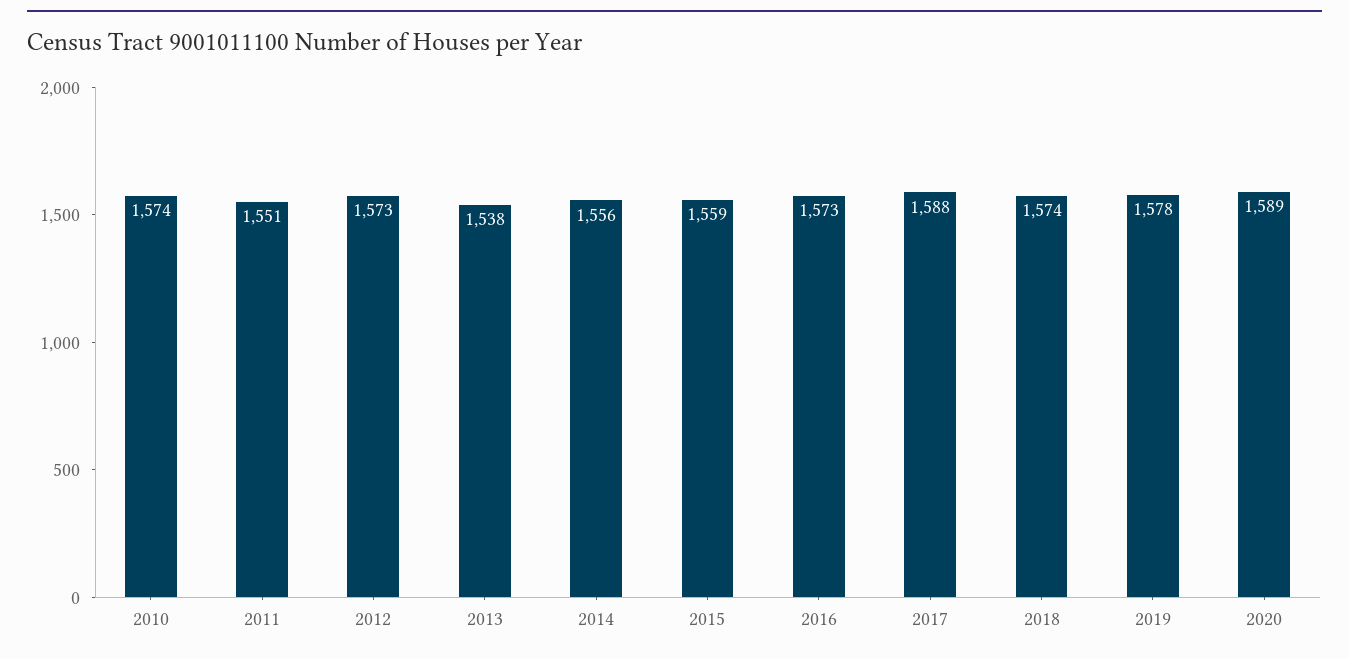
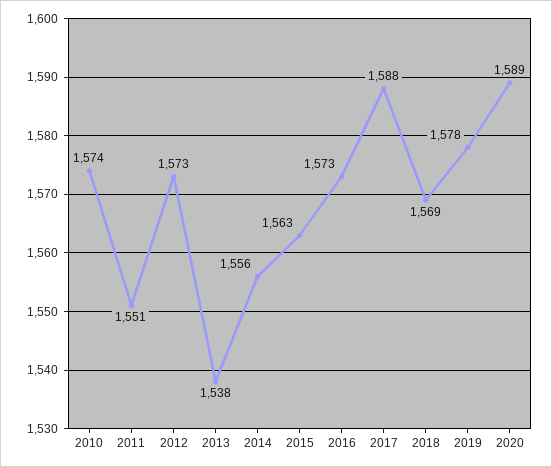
  {
    "2010": 1574,
    "2011": 1551,
    "2012": 1573,
    "2013": 1538,
    "2014": 1556,
-   "2015": 1559,
+   "2015": 1563,
    "2016": 1573,
    "2017": 1588,
-   "2018": 1574,
+   "2018": 1569,
    "2019": 1578,
    "2020": 1589
  }

